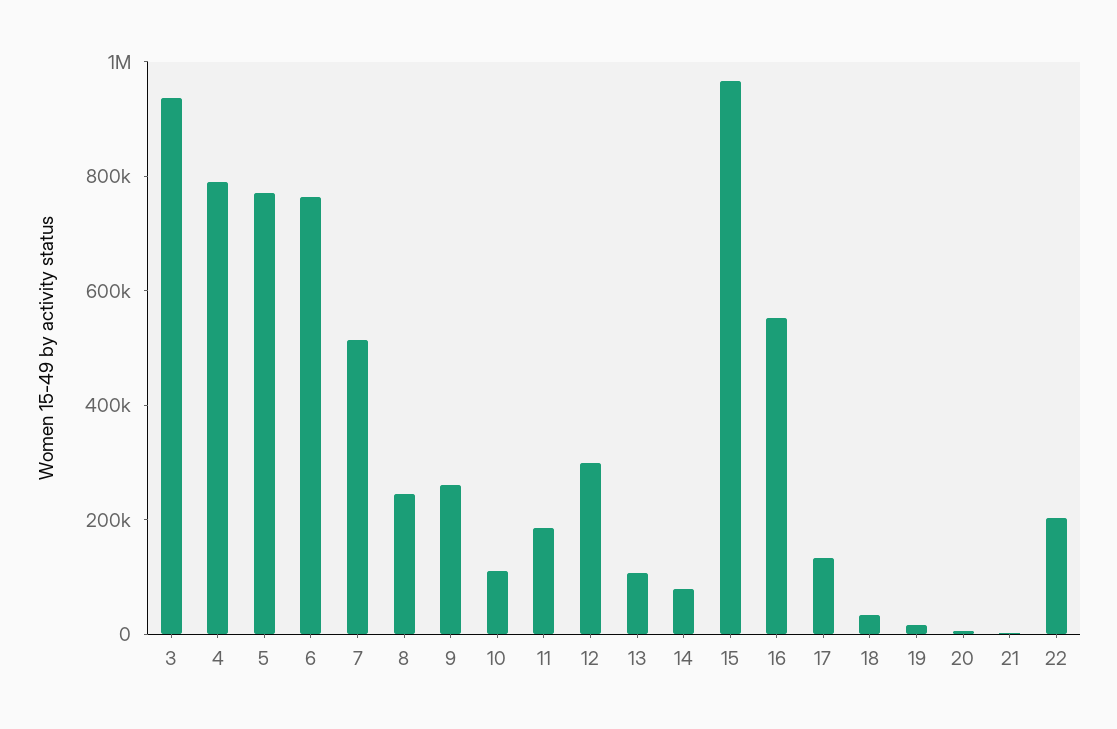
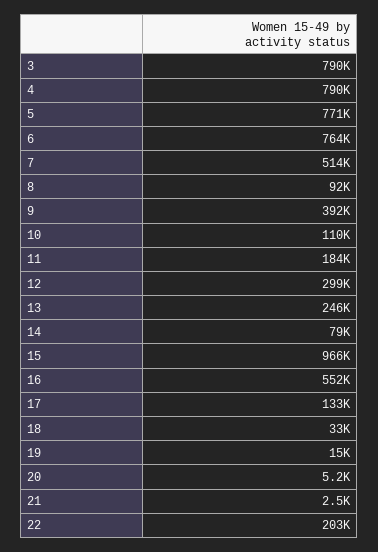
  {
-   "3": 950000,
+   "3": 790000,
    "4": 790000,
    "5": 771000,
    "6": 764000,
    "7": 514000,
-   "8": 250000,
+   "8": 92000,
-   "9": 250000,
+   "9": 392000,
    "10": 110000,
    "11": 184000,
    "12": 299000,
-   "13": 100000,
+   "13": 246000,
    "14": 79000,
    "15": 966000,
    "16": 552000,
    "17": 133000,
    "18": 33000,
    "19": 15000,
    "20": 5200,
    "21": 2500,
    "22": 203000
  }

